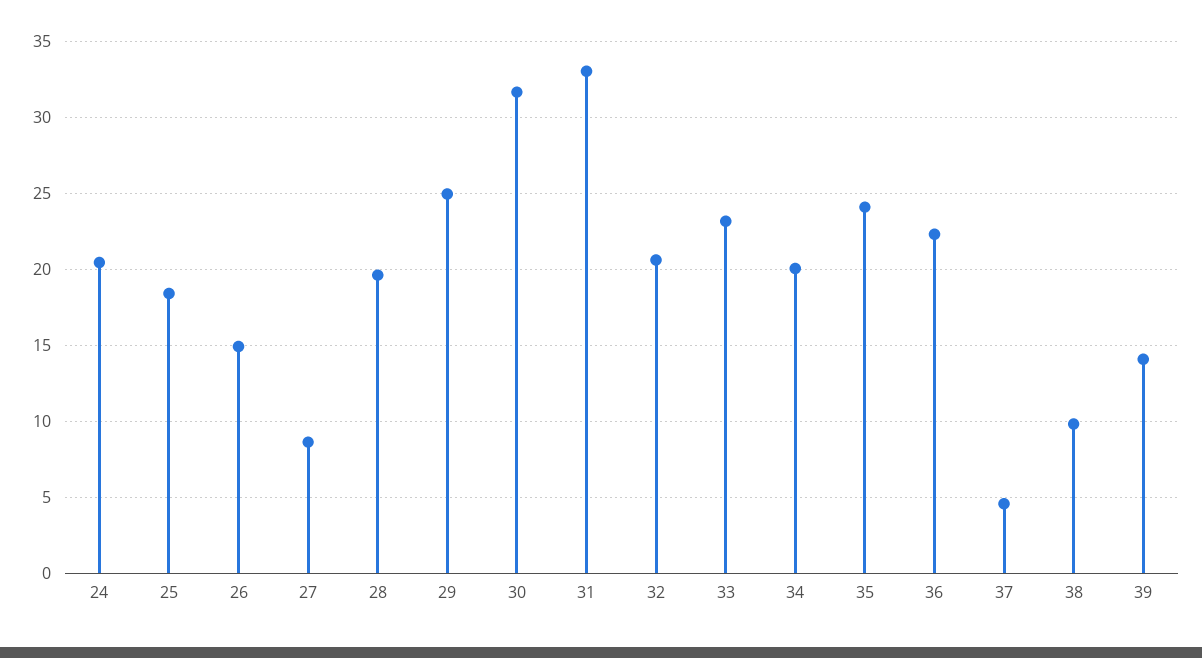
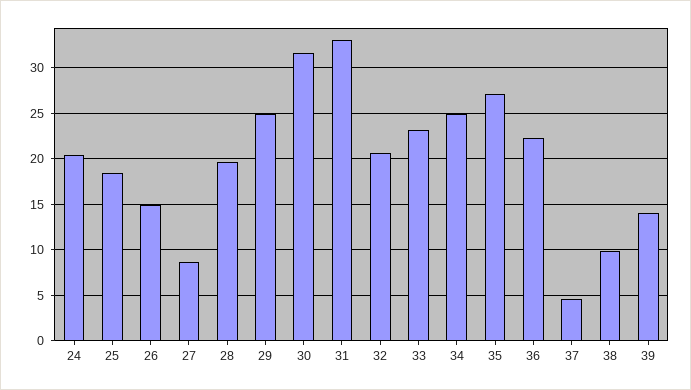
  {
    "24": 20.5,
    "25": 18.5,
    "26": 15,
    "27": 8.5,
    "28": 19.5,
    "29": 25,
    "30": 31.5,
    "31": 33,
    "32": 20.5,
    "33": 23,
-   "34": 20,
+   "34": 25,
-   "35": 24,
+   "35": 27,
    "36": 22.5,
    "37": 4.5,
    "38": 10,
    "39": 14
  }

